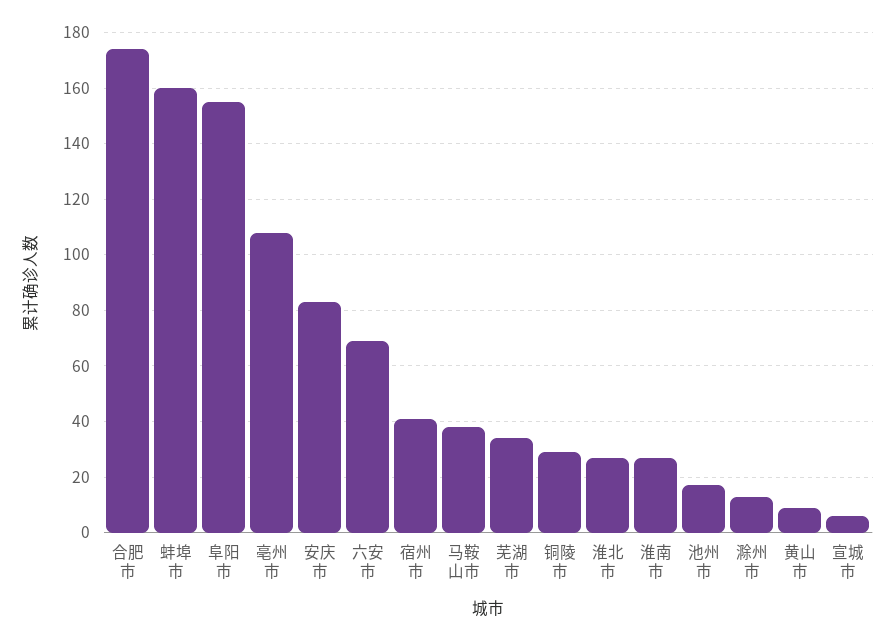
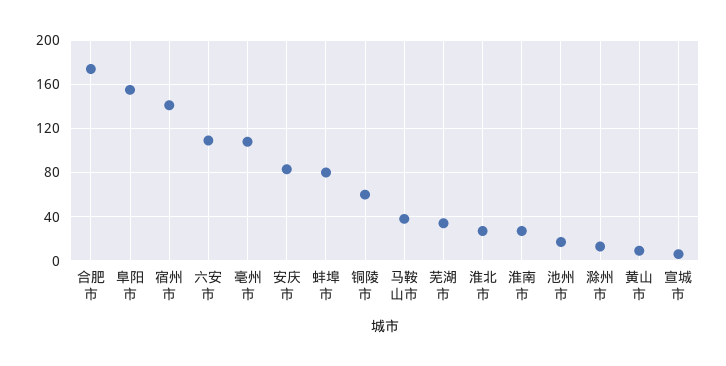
  {
    "合肥市": 175,
-   "蚌埠市": 160,
+   "蚌埠市": 80,
    "阜阳市": 155,
    "亳州市": 110,
    "安庆市": 85,
-   "六安市": 70,
+   "六安市": 110,
-   "宿州市": 40,
+   "宿州市": 140,
    "马鞍山市": 40,
    "芜湖市": 35,
-   "铜陵市": 30,
+   "铜陵市": 60,
    "淮北市": 25,
    "淮南市": 25,
    "池州市": 15,
    "滁州市": 15,
    "黄山市": 10,
    "宣城市": 5
  }

